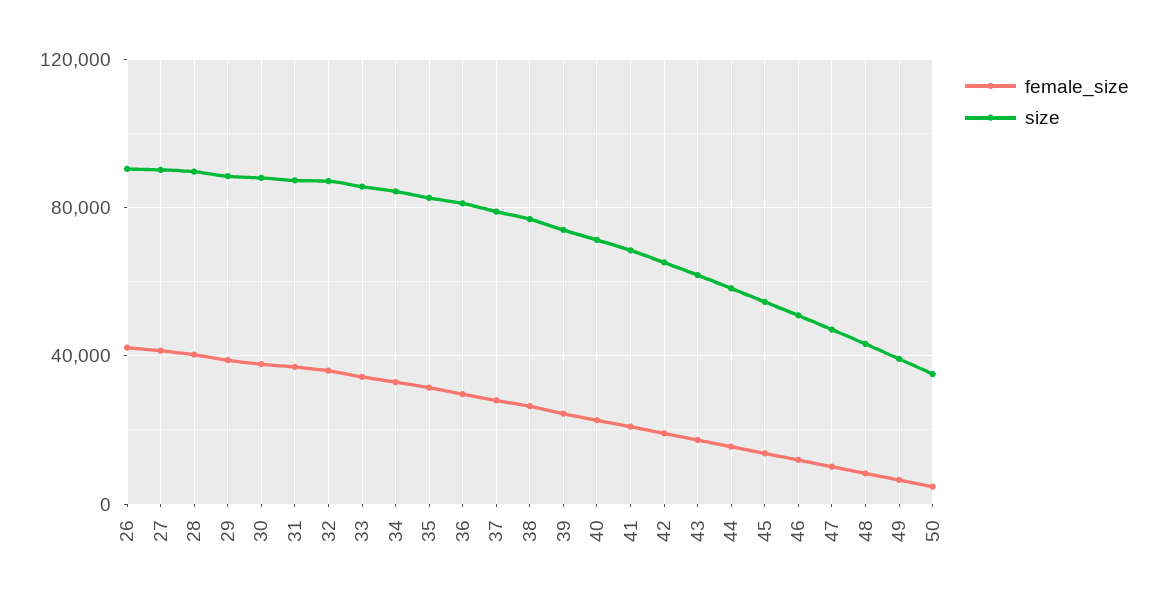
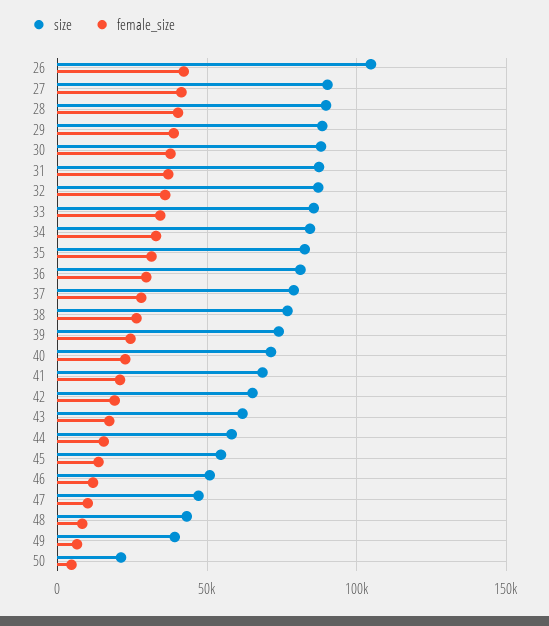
  {
    "female_size": {
      "26": 40000,
      "27": 40000,
      "28": 40000,
      "29": 40000,
      "30": 40000,
      "31": 35000,
      "32": 35000,
      "33": 35000,
      "34": 35000,
      "35": 30000,
      "36": 30000,
      "37": 30000,
      "38": 25000,
      "39": 25000,
      "40": 25000,
      "41": 20000,
      "42": 20000,
      "43": 15000,
      "44": 15000,
      "45": 15000,
      "46": 10000,
      "47": 10000,
      "48": 10000,
      "49": 5000,
      "50": 5000
    },
    "size": {
-     "26": 90000,
+     "26": 105000,
      "27": 90000,
      "28": 90000,
      "29": 90000,
      "30": 90000,
      "31": 85000,
      "32": 85000,
      "33": 85000,
      "34": 85000,
      "35": 85000,
      "36": 80000,
      "37": 80000,
      "38": 75000,
      "39": 75000,
      "40": 70000,
      "41": 70000,
      "42": 65000,
      "43": 60000,
      "44": 60000,
      "45": 55000,
      "46": 50000,
      "47": 45000,
      "48": 45000,
      "49": 40000,
-     "50": 35000
+     "50": 20000
    }
  }

